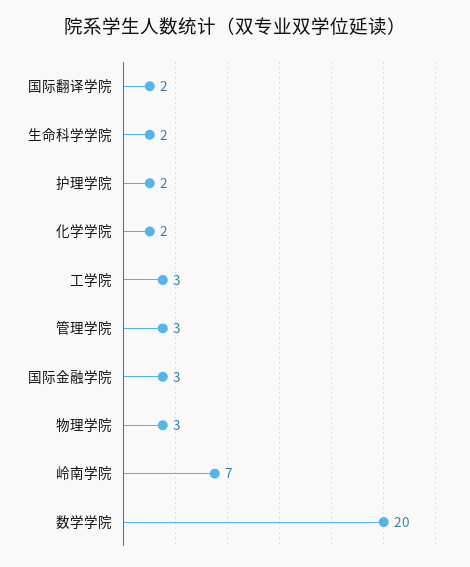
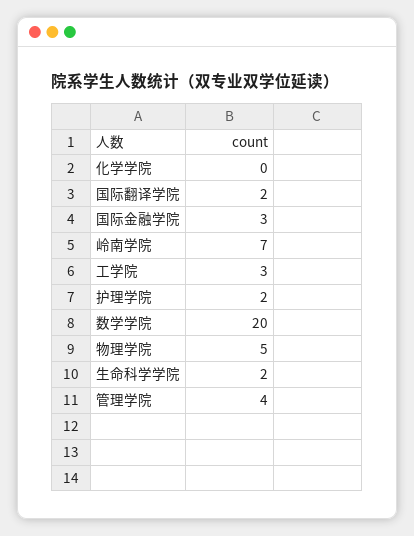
  {
    "国际翻译学院": 2,
    "生命科学学院": 2,
    "护理学院": 2,
-   "化学学院": 2,
+   "化学学院": 0,
    "工学院": 3,
-   "管理学院": 3,
+   "管理学院": 4,
    "国际金融学院": 3,
-   "物理学院": 3,
+   "物理学院": 5,
    "岭南学院": 7,
    "数学学院": 20
  }

